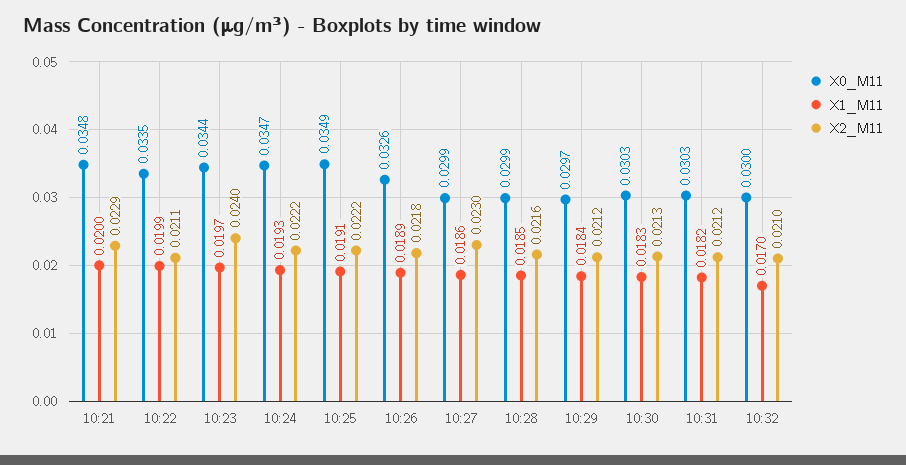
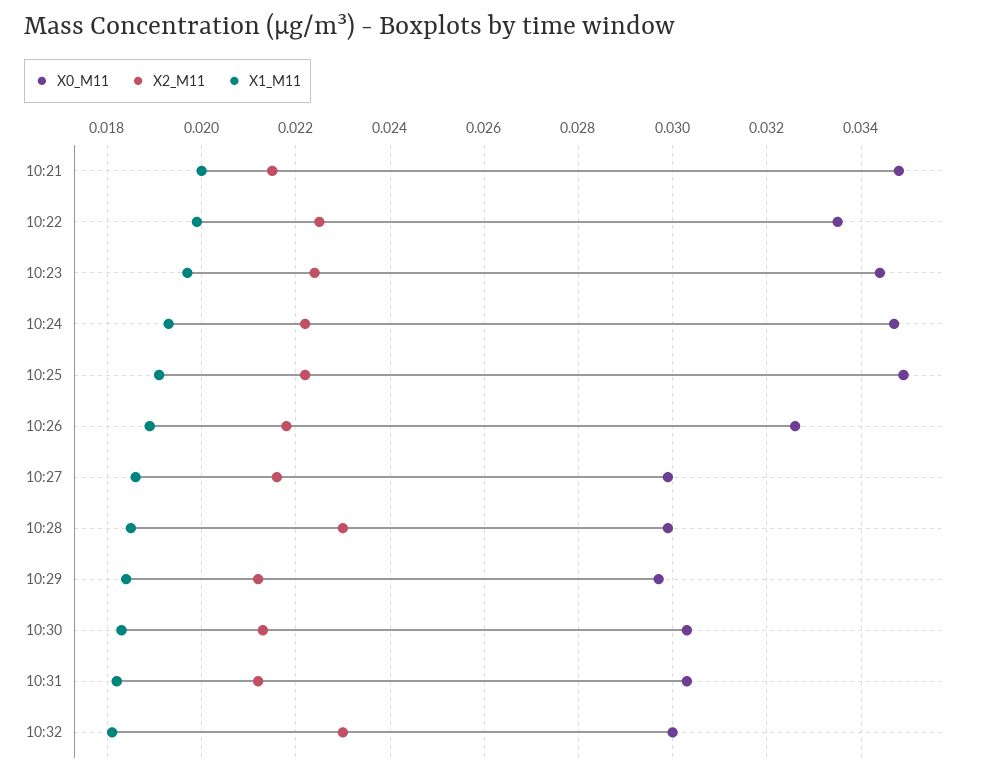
  {
    "X0_M11": {
      "10:21": 0.0348,
      "10:22": 0.0335,
      "10:23": 0.0344,
      "10:24": 0.0347,
      "10:25": 0.0349,
      "10:26": 0.0326,
      "10:27": 0.0299,
      "10:28": 0.0299,
      "10:29": 0.0297,
      "10:30": 0.0303,
      "10:31": 0.0303,
      "10:32": 0.03
    },
    "X1_M11": {
      "10:21": 0.02,
      "10:22": 0.0199,
      "10:23": 0.0197,
      "10:24": 0.0193,
      "10:25": 0.0191,
      "10:26": 0.0189,
      "10:27": 0.0186,
      "10:28": 0.0185,
      "10:29": 0.0184,
      "10:30": 0.0183,
      "10:31": 0.0182,
-     "10:32": 0.017
+     "10:32": 0.018
    },
    "X2_M11": {
-     "10:21": 0.0229,
+     "10:21": 0.0215,
-     "10:22": 0.0211,
+     "10:22": 0.0225,
-     "10:23": 0.024,
+     "10:23": 0.0225,
      "10:24": 0.0222,
      "10:25": 0.0222,
      "10:26": 0.0218,
-     "10:27": 0.023,
+     "10:27": 0.0215,
-     "10:28": 0.0216,
+     "10:28": 0.023,
      "10:29": 0.0212,
      "10:30": 0.0213,
      "10:31": 0.0212,
-     "10:32": 0.021
+     "10:32": 0.023
    }
  }

